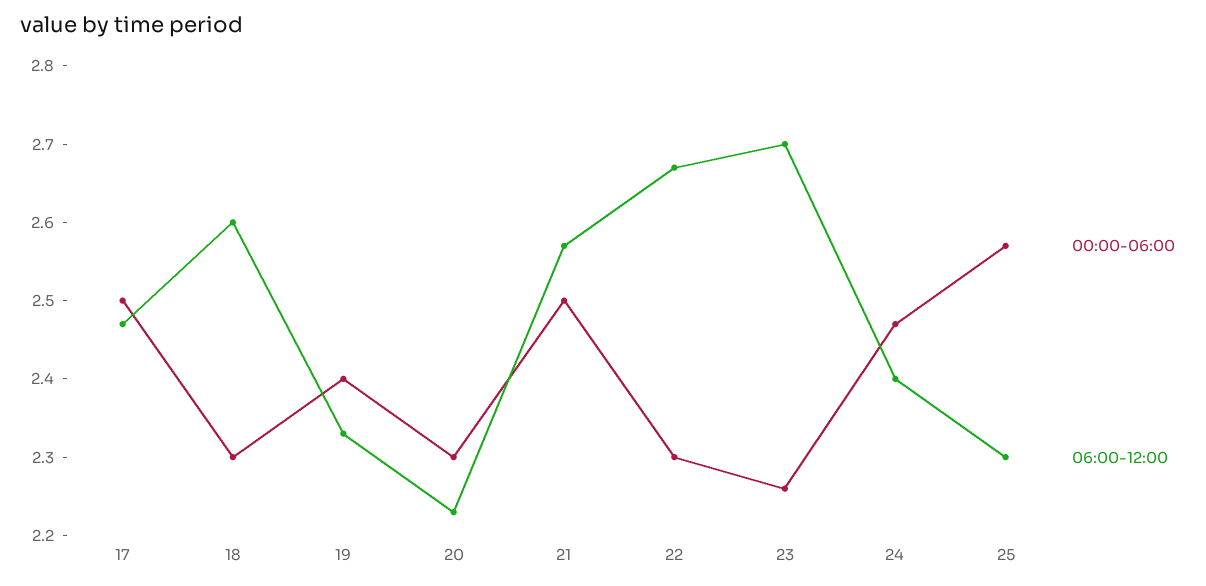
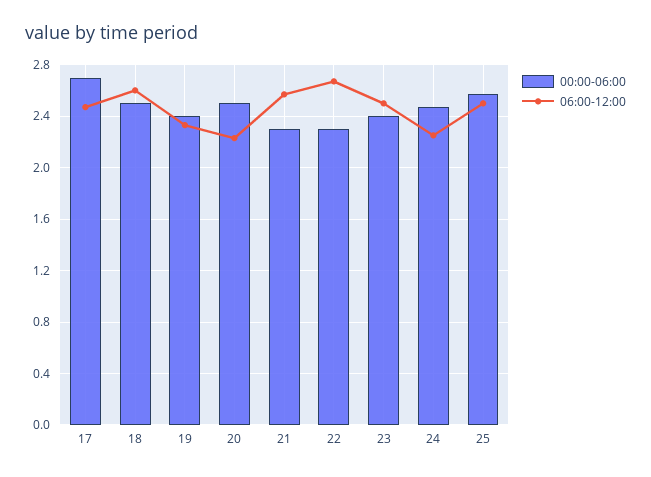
  {
    "00:00-06:00": {
-     "17": 2.5,
+     "17": 2.7,
-     "18": 2.3,
+     "18": 2.5,
      "19": 2.4,
-     "20": 2.3,
+     "20": 2.5,
-     "21": 2.5,
+     "21": 2.3,
      "22": 2.3,
-     "23": 2.25,
+     "23": 2.4,
      "24": 2.45,
      "25": 2.55
    },
    "06:00-12:00": {
      "17": 2.45,
      "18": 2.6,
      "19": 2.35,
      "20": 2.25,
      "21": 2.55,
      "22": 2.65,
-     "23": 2.7,
+     "23": 2.5,
-     "24": 2.4,
+     "24": 2.25,
-     "25": 2.3
+     "25": 2.5
    }
  }

